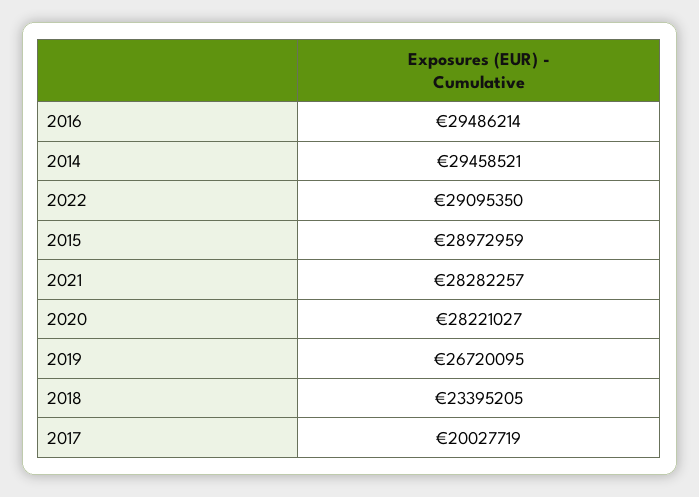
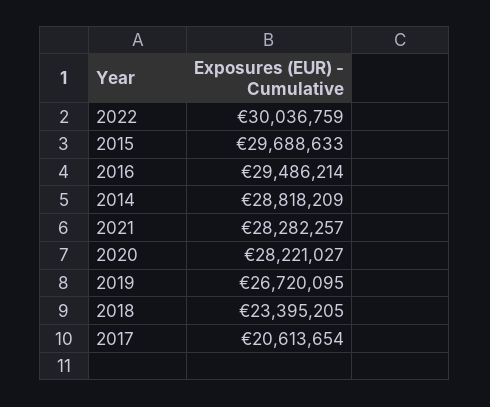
  {
    "2016": 29486214,
-   "2014": 29458521,
+   "2014": 28818209,
-   "2022": 29095350,
+   "2022": 30036759,
-   "2015": 28972959,
+   "2015": 29688633,
    "2021": 28282257,
    "2020": 28221027,
    "2019": 26720095,
    "2018": 23395205,
-   "2017": 20027719
+   "2017": 20613654
  }

